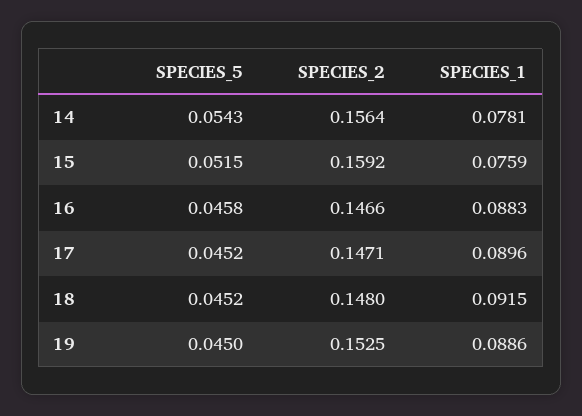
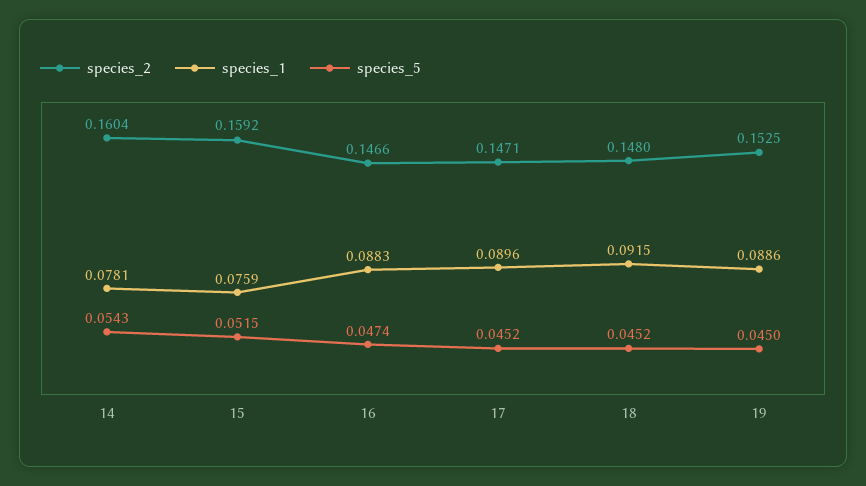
  {
    "SPECIES_5": {
      "14": 0.0543,
      "15": 0.0515,
-     "16": 0.0458,
+     "16": 0.0474,
      "17": 0.0452,
      "18": 0.0452,
      "19": 0.045
    },
    "SPECIES_2": {
-     "14": 0.1564,
+     "14": 0.1604,
      "15": 0.1592,
      "16": 0.1466,
      "17": 0.1471,
      "18": 0.148,
      "19": 0.1525
    },
    "SPECIES_1": {
      "14": 0.0781,
      "15": 0.0759,
      "16": 0.0883,
      "17": 0.0896,
      "18": 0.0915,
      "19": 0.0886
    }
  }

